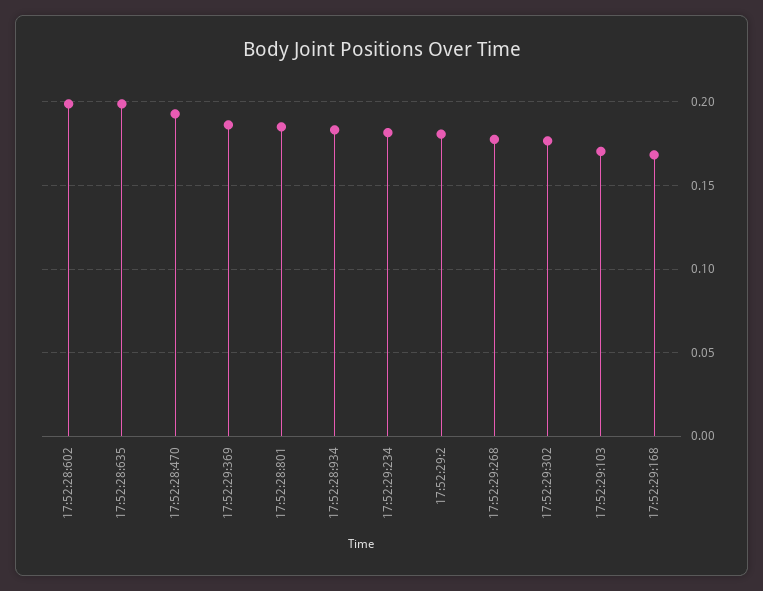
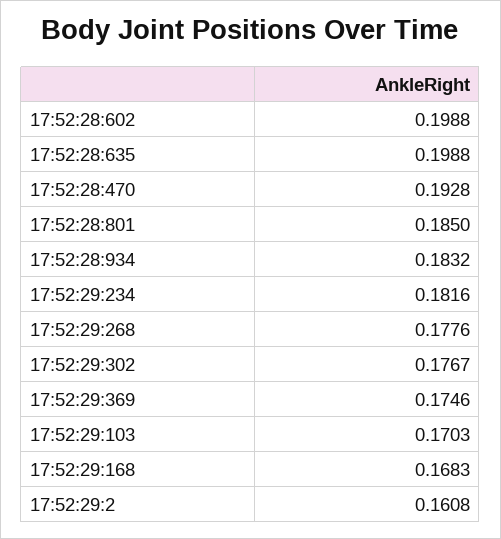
  {
    "17:52:28:602": 0.1988,
    "17:52:28:635": 0.1988,
    "17:52:28:470": 0.1928,
-   "17:52:29:369": 0.185,
+   "17:52:29:369": 0.1746,
    "17:52:28:801": 0.185,
    "17:52:28:934": 0.1832,
    "17:52:29:234": 0.1816,
-   "17:52:29:2": 0.18,
+   "17:52:29:2": 0.1608,
    "17:52:29:268": 0.1776,
    "17:52:29:302": 0.1767,
    "17:52:29:103": 0.1703,
    "17:52:29:168": 0.1683
  }

